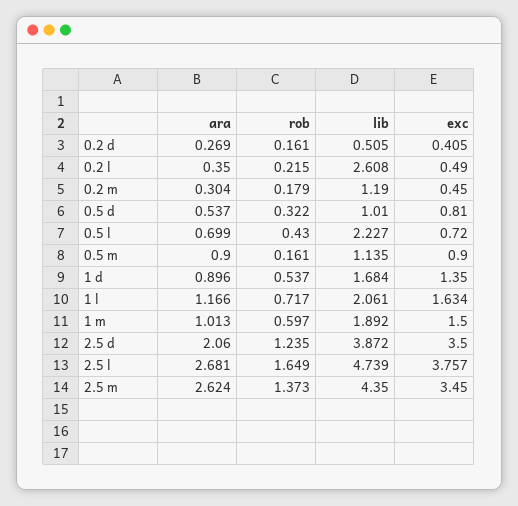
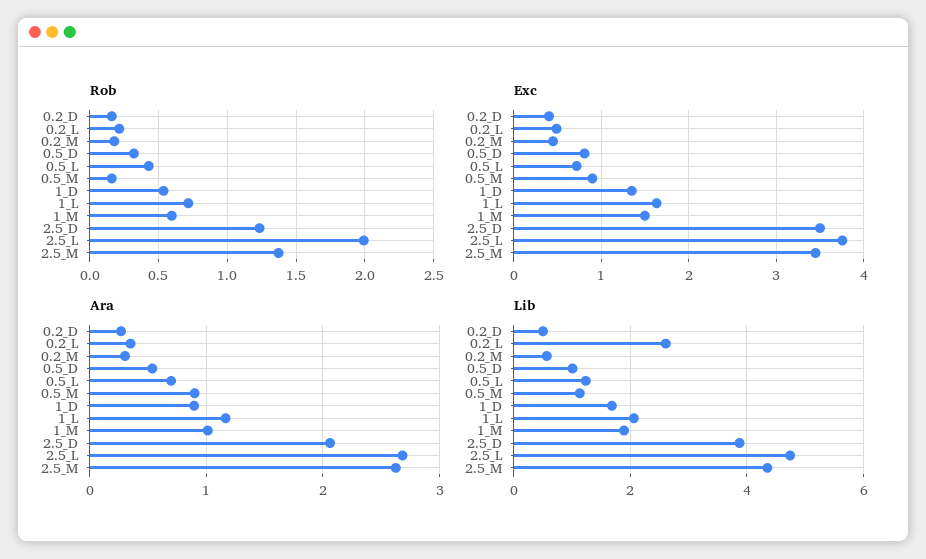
  {
    "ara": {
      "0.2 d": 0.269,
      "0.2 l": 0.35,
      "0.2 m": 0.304,
      "0.5 d": 0.537,
      "0.5 l": 0.699,
      "0.5 m": 0.9,
      "1 d": 0.896,
      "1 l": 1.166,
      "1 m": 1.013,
      "2.5 d": 2.06,
      "2.5 l": 2.681,
      "2.5 m": 2.624
    },
    "rob": {
      "0.2 d": 0.161,
      "0.2 l": 0.215,
      "0.2 m": 0.179,
      "0.5 d": 0.322,
      "0.5 l": 0.43,
      "0.5 m": 0.161,
      "1 d": 0.537,
      "1 l": 0.717,
      "1 m": 0.597,
      "2.5 d": 1.235,
-     "2.5 l": 1.649,
+     "2.5 l": 2,
      "2.5 m": 1.373
    },
    "lib": {
      "0.2 d": 0.505,
      "0.2 l": 2.608,
-     "0.2 m": 1.19,
+     "0.2 m": 0.6,
      "0.5 d": 1.01,
-     "0.5 l": 2.227,
+     "0.5 l": 1.2,
      "0.5 m": 1.135,
      "1 d": 1.684,
      "1 l": 2.061,
      "1 m": 1.892,
      "2.5 d": 3.872,
      "2.5 l": 4.739,
      "2.5 m": 4.35
    },
    "exc": {
      "0.2 d": 0.405,
      "0.2 l": 0.49,
      "0.2 m": 0.45,
      "0.5 d": 0.81,
      "0.5 l": 0.72,
      "0.5 m": 0.9,
      "1 d": 1.35,
      "1 l": 1.634,
      "1 m": 1.5,
      "2.5 d": 3.5,
      "2.5 l": 3.757,
      "2.5 m": 3.45
    }
  }

